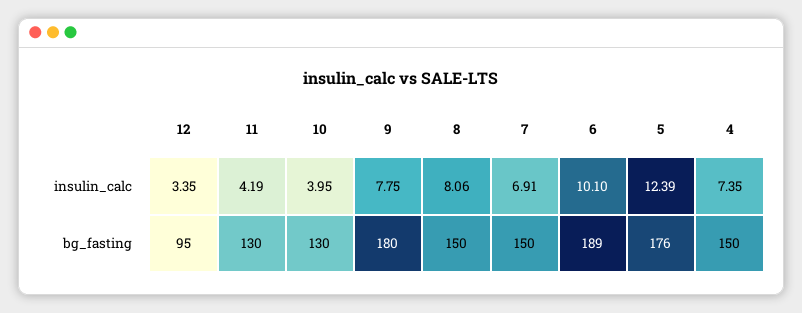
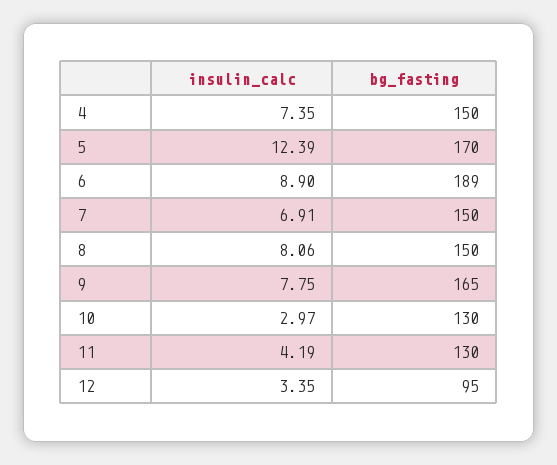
  {
    "12": {
      "insulin_calc": 3.35,
      "bg_fasting": 95
    },
    "11": {
      "insulin_calc": 4.19,
      "bg_fasting": 130
    },
    "10": {
-     "insulin_calc": 3.95,
+     "insulin_calc": 2.97,
      "bg_fasting": 130
    },
    "9": {
      "insulin_calc": 7.75,
-     "bg_fasting": 180
+     "bg_fasting": 165
    },
    "8": {
      "insulin_calc": 8.06,
      "bg_fasting": 150
    },
    "7": {
      "insulin_calc": 6.91,
      "bg_fasting": 150
    },
    "6": {
-     "insulin_calc": 10.1,
+     "insulin_calc": 8.9,
      "bg_fasting": 189
    },
    "5": {
      "insulin_calc": 12.39,
-     "bg_fasting": 176
+     "bg_fasting": 170
    },
    "4": {
      "insulin_calc": 7.35,
      "bg_fasting": 150
    }
  }

